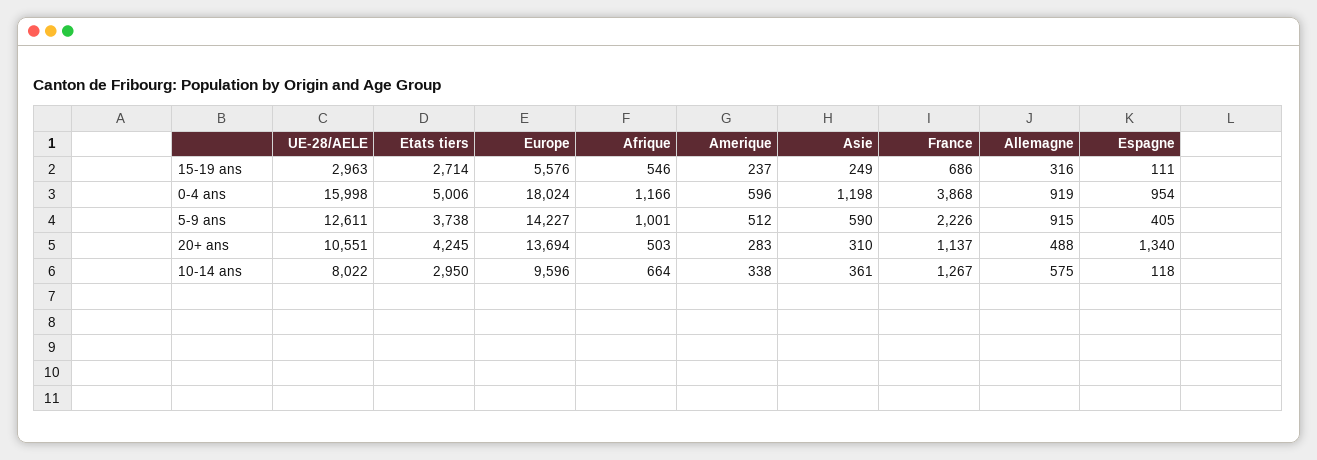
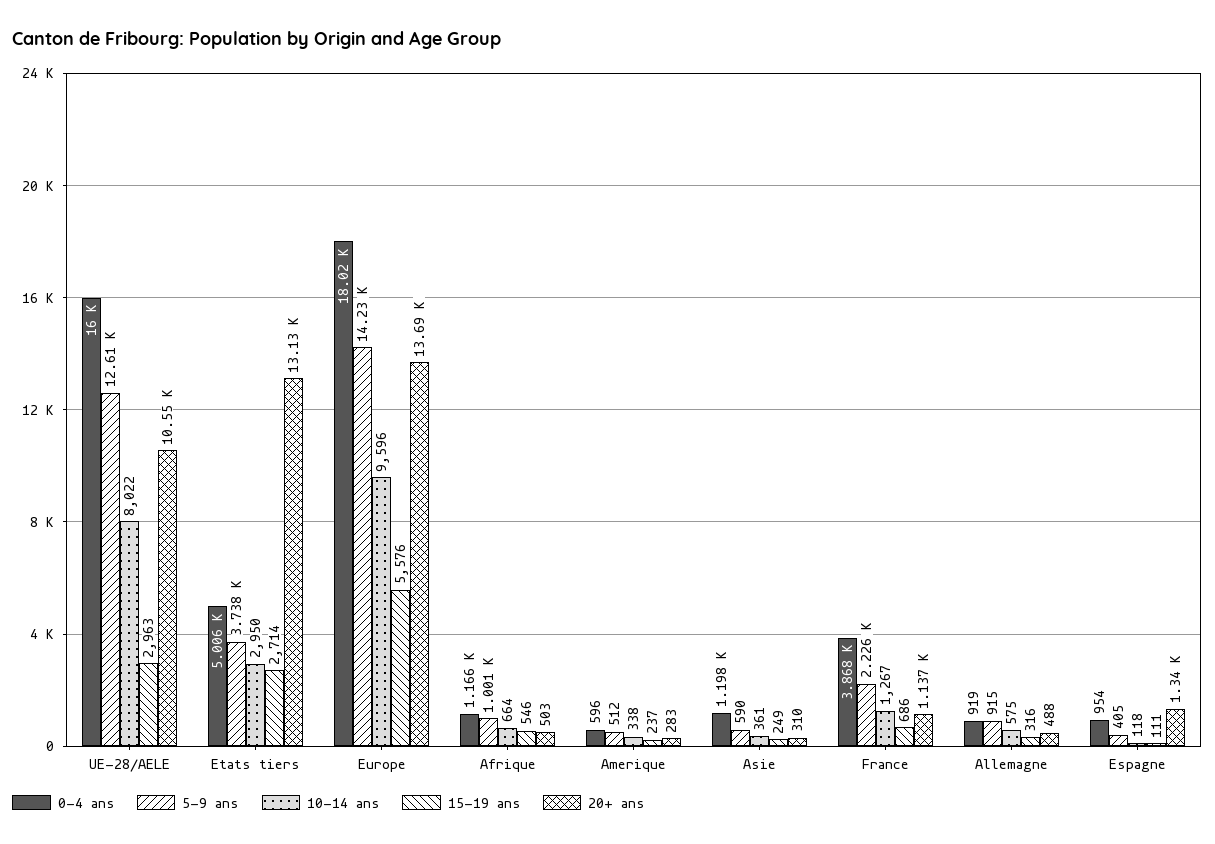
  {
    "15-19 ans": {
      "UE-28/AELE": 2963,
      "Etats tiers": 2714,
      "Europe": 5576,
      "Afrique": 546,
      "Amerique": 237,
      "Asie": 249,
      "France": 686,
      "Allemagne": 316,
      "Espagne": 111
    },
    "0-4 ans": {
      "UE-28/AELE": 15998,
      "Etats tiers": 5006,
      "Europe": 18024,
      "Afrique": 1166,
      "Amerique": 596,
      "Asie": 1198,
      "France": 3868,
      "Allemagne": 919,
      "Espagne": 954
    },
    "5-9 ans": {
      "UE-28/AELE": 12611,
      "Etats tiers": 3738,
      "Europe": 14227,
      "Afrique": 1001,
      "Amerique": 512,
      "Asie": 590,
      "France": 2226,
      "Allemagne": 915,
      "Espagne": 405
    },
    "20+ ans": {
      "UE-28/AELE": 10551,
-     "Etats tiers": 4245,
+     "Etats tiers": 13130,
      "Europe": 13694,
      "Afrique": 503,
      "Amerique": 283,
      "Asie": 310,
      "France": 1137,
      "Allemagne": 488,
      "Espagne": 1340
    },
    "10-14 ans": {
      "UE-28/AELE": 8022,
      "Etats tiers": 2950,
      "Europe": 9596,
      "Afrique": 664,
      "Amerique": 338,
      "Asie": 361,
      "France": 1267,
      "Allemagne": 575,
      "Espagne": 118
    }
  }

